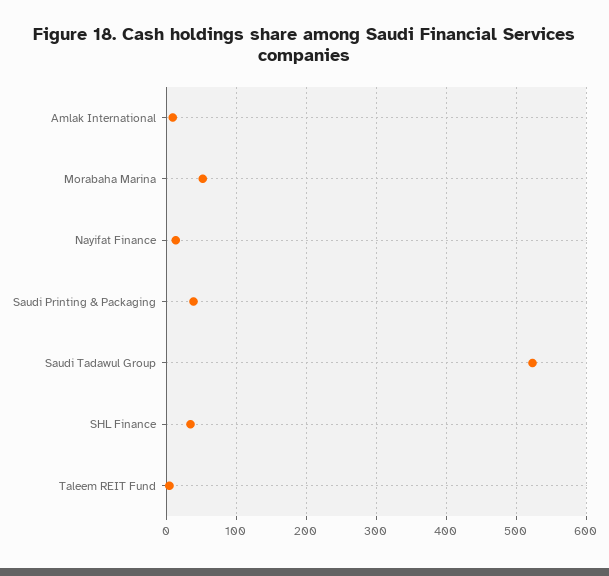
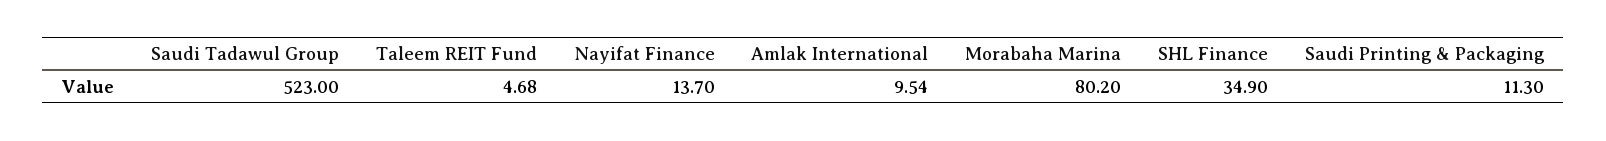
  {
    "Amlak International": 9.54,
-   "Morabaha Marina": 50,
+   "Morabaha Marina": 80.2,
    "Nayifat Finance": 13.7,
-   "Saudi Printing & Packaging": 40,
+   "Saudi Printing & Packaging": 11.3,
    "Saudi Tadawul Group": 523,
    "SHL Finance": 34.9,
    "Taleem REIT Fund": 4.68
  }

